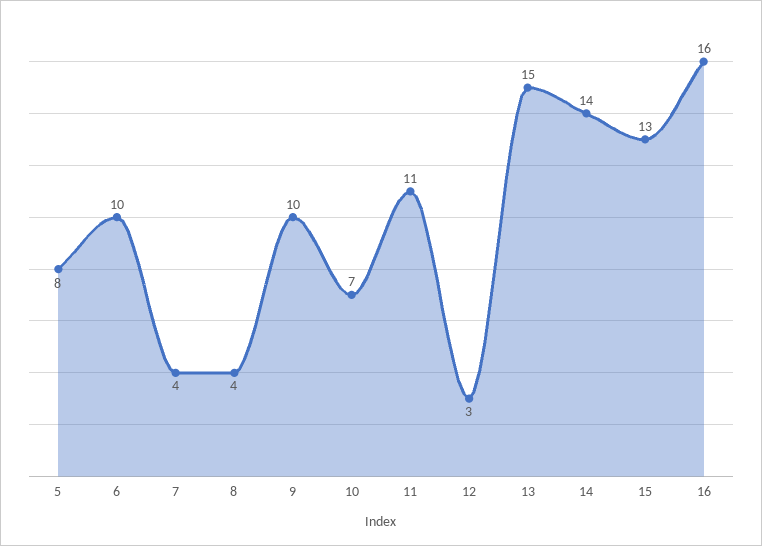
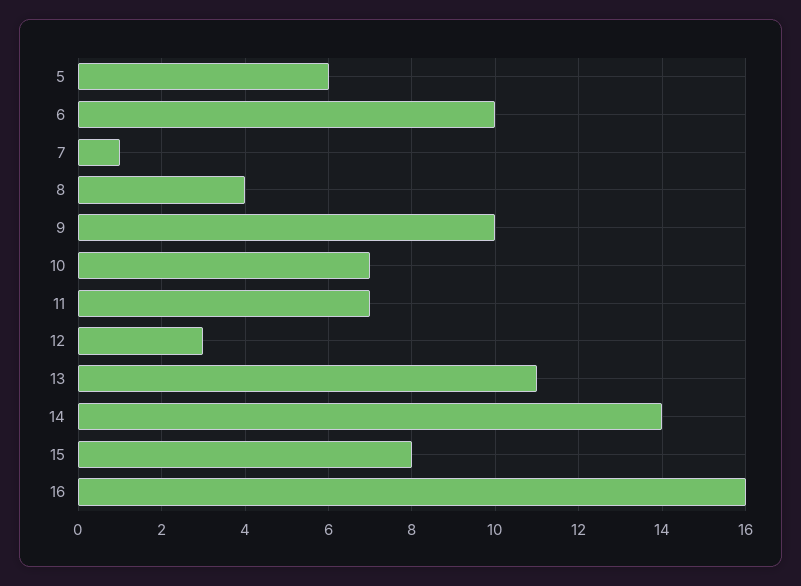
  {
-   "5": 8,
+   "5": 6,
    "6": 10,
-   "7": 4,
+   "7": 1,
    "8": 4,
    "9": 10,
    "10": 7,
-   "11": 11,
+   "11": 7,
    "12": 3,
-   "13": 15,
+   "13": 11,
    "14": 14,
-   "15": 13,
+   "15": 8,
    "16": 16
  }

